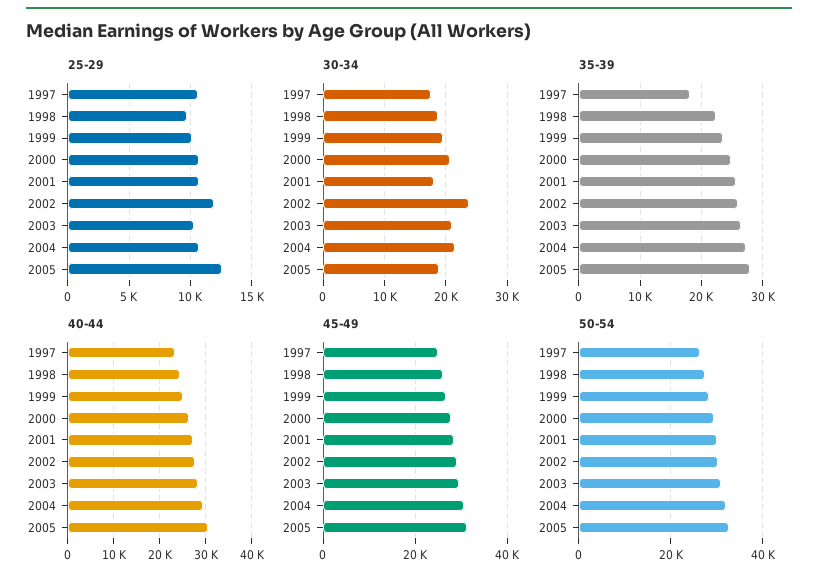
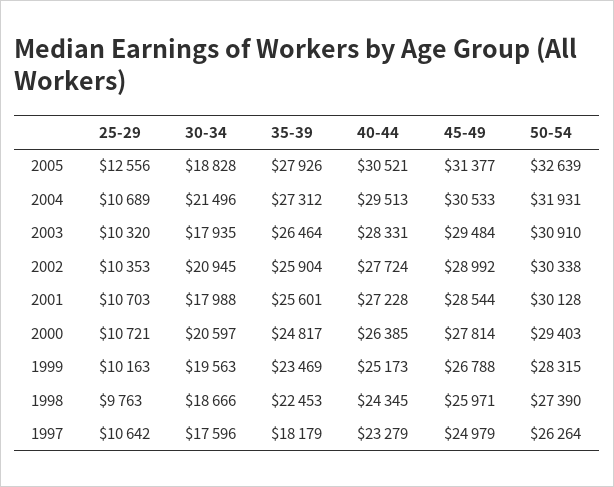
  {
    "25-29": {
      "1997": 10642,
      "1998": 9763,
      "1999": 10163,
      "2000": 10721,
      "2001": 10703,
-     "2002": 12000,
+     "2002": 10353,
      "2003": 10320,
      "2004": 10689,
      "2005": 12556
    },
    "30-34": {
      "1997": 17596,
      "1998": 18666,
      "1999": 19563,
      "2000": 20597,
      "2001": 17988,
-     "2002": 24000,
+     "2002": 20945,
-     "2003": 21000,
+     "2003": 17935,
      "2004": 21496,
      "2005": 18828
    },
    "35-39": {
      "1997": 18179,
      "1998": 22453,
      "1999": 23469,
      "2000": 24817,
      "2001": 25601,
      "2002": 25904,
      "2003": 26464,
      "2004": 27312,
      "2005": 27926
    },
    "40-44": {
      "1997": 23279,
      "1998": 24345,
      "1999": 25173,
      "2000": 26385,
      "2001": 27228,
      "2002": 27724,
      "2003": 28331,
      "2004": 29513,
      "2005": 30521
    },
    "45-49": {
      "1997": 24979,
      "1998": 25971,
      "1999": 26788,
      "2000": 27814,
      "2001": 28544,
      "2002": 28992,
      "2003": 29484,
      "2004": 30533,
      "2005": 31377
    },
    "50-54": {
      "1997": 26264,
      "1998": 27390,
      "1999": 28315,
      "2000": 29403,
      "2001": 30128,
      "2002": 30338,
      "2003": 30910,
      "2004": 31931,
      "2005": 32639
    }
  }

